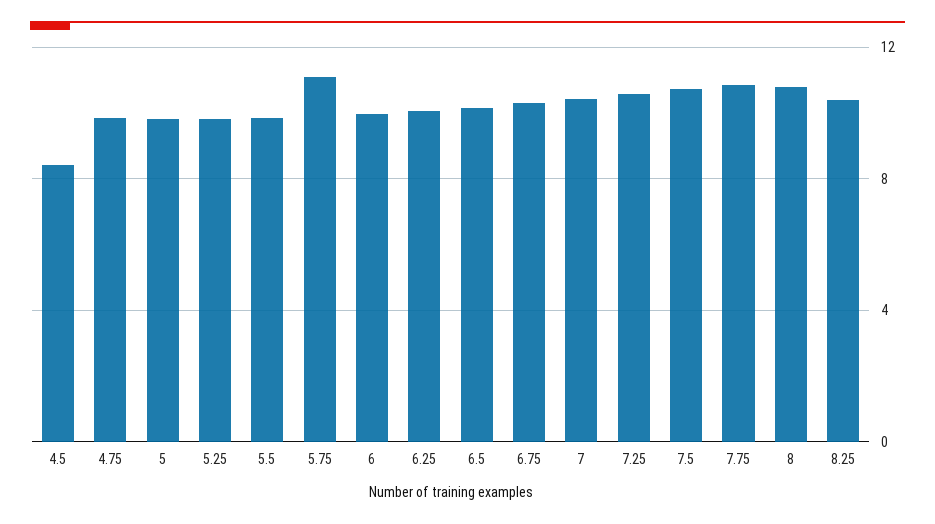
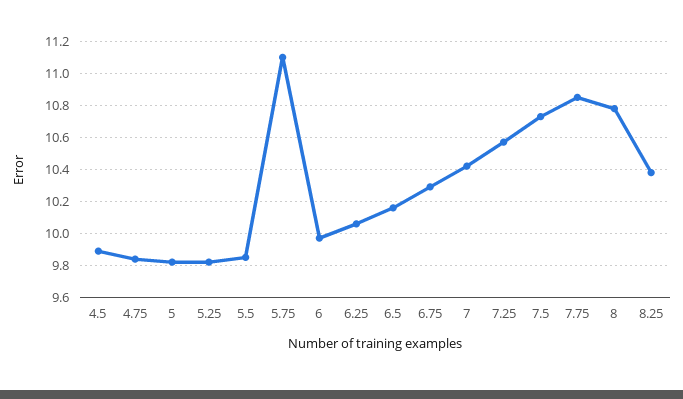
  {
-   "4.5": 8.5,
+   "4.5": 9.9,
    "4.75": 9.85,
    "5": 9.8,
    "5.25": 9.8,
    "5.5": 9.85,
    "5.75": 11.1,
    "6": 9.95,
    "6.25": 10.05,
    "6.5": 10.15,
    "6.75": 10.3,
    "7": 10.4,
    "7.25": 10.55,
    "7.5": 10.75,
    "7.75": 10.85,
    "8": 10.8,
    "8.25": 10.4
  }

